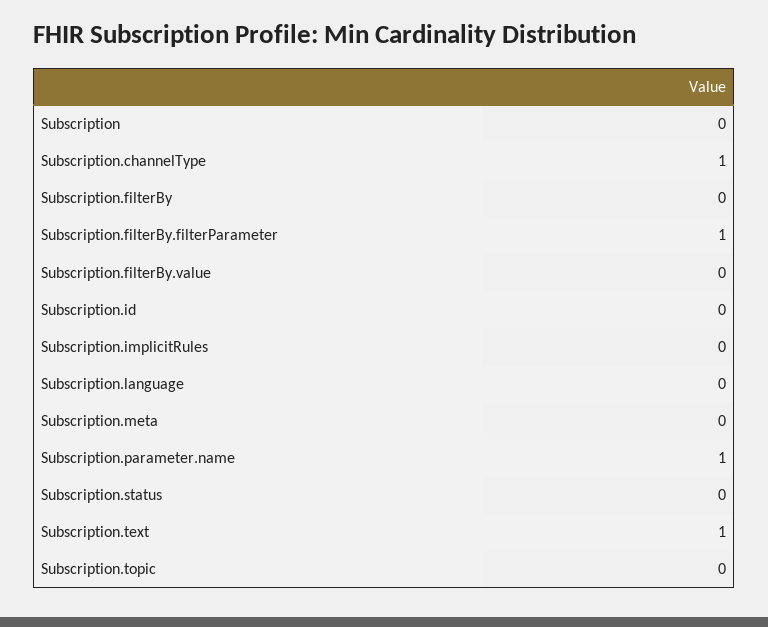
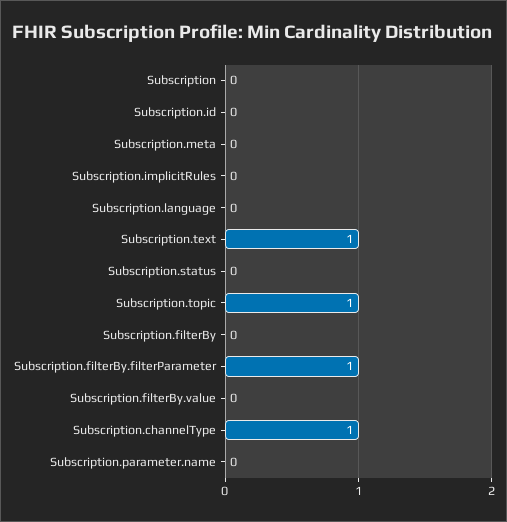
  {
    "Subscription": 0,
    "Subscription.channelType": 1,
    "Subscription.filterBy": 0,
    "Subscription.filterBy.filterParameter": 1,
    "Subscription.filterBy.value": 0,
    "Subscription.id": 0,
    "Subscription.implicitRules": 0,
    "Subscription.language": 0,
    "Subscription.meta": 0,
-   "Subscription.parameter.name": 1,
+   "Subscription.parameter.name": 0,
    "Subscription.status": 0,
    "Subscription.text": 1,
-   "Subscription.topic": 0
+   "Subscription.topic": 1
  }

